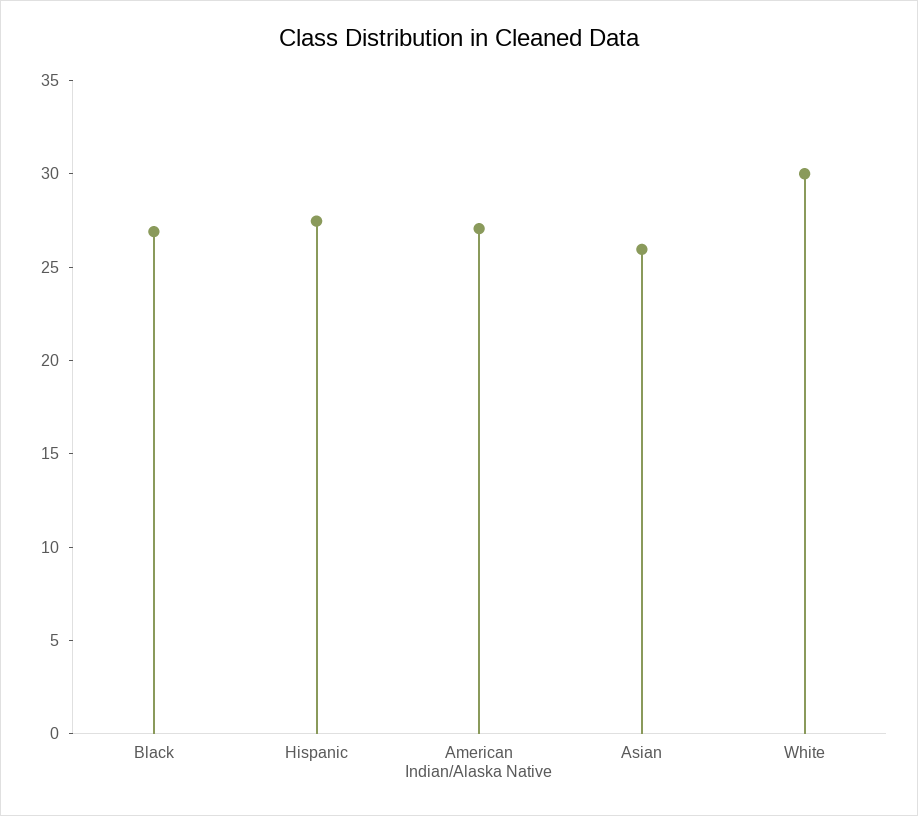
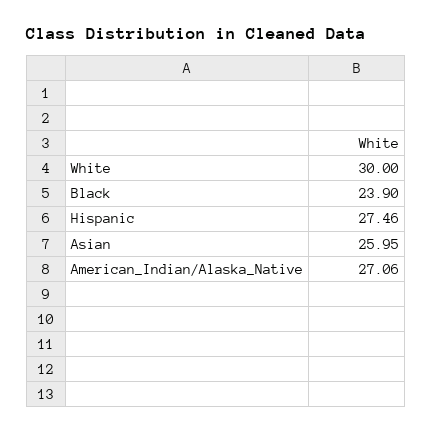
  {
-   "Black": 27,
+   "Black": 23.9,
    "Hispanic": 27.46,
    "American Indian/Alaska Native": 27.06,
    "Asian": 25.95,
    "White": 30
  }

